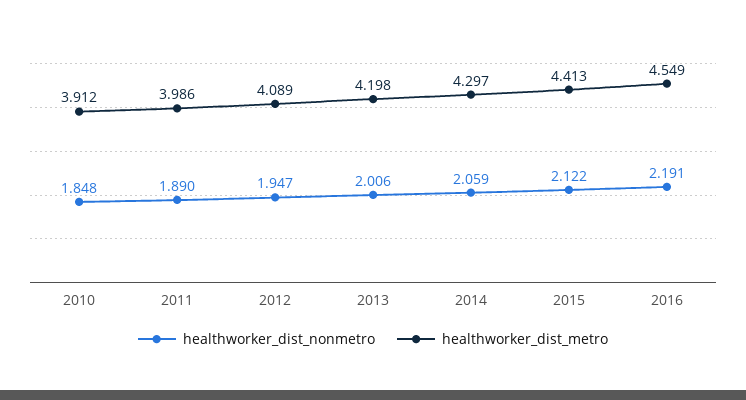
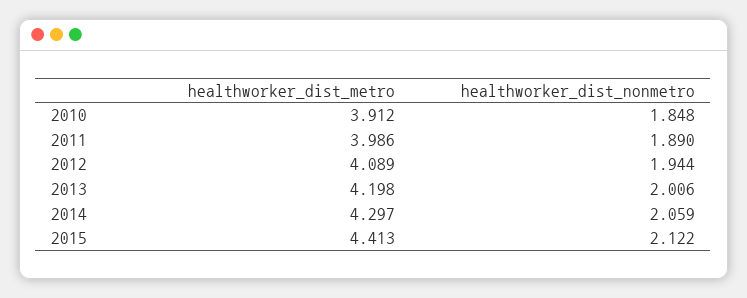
  {
    "healthworker_dist_nonmetro": {
      "2010": 1.848,
      "2011": 1.89,
-     "2012": 1.947,
+     "2012": 1.944,
      "2013": 2.006,
      "2014": 2.059,
-     "2015": 2.122,
+     "2015": 2.122
-     "2016": 2.191
    },
    "healthworker_dist_metro": {
      "2010": 3.912,
      "2011": 3.986,
      "2012": 4.089,
      "2013": 4.198,
      "2014": 4.297,
-     "2015": 4.413,
+     "2015": 4.413
-     "2016": 4.549
    }
  }

